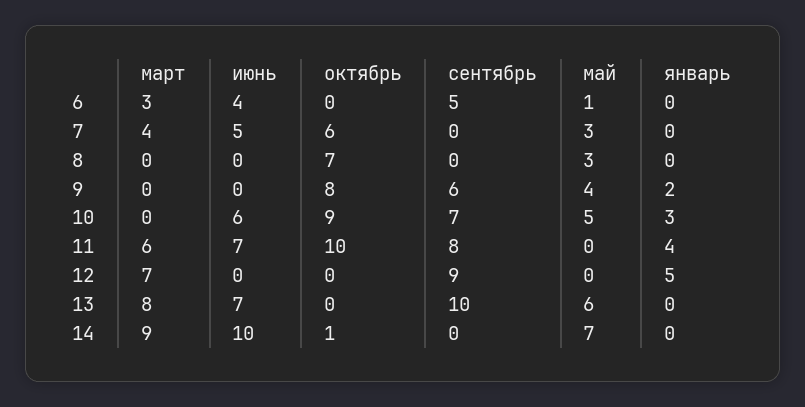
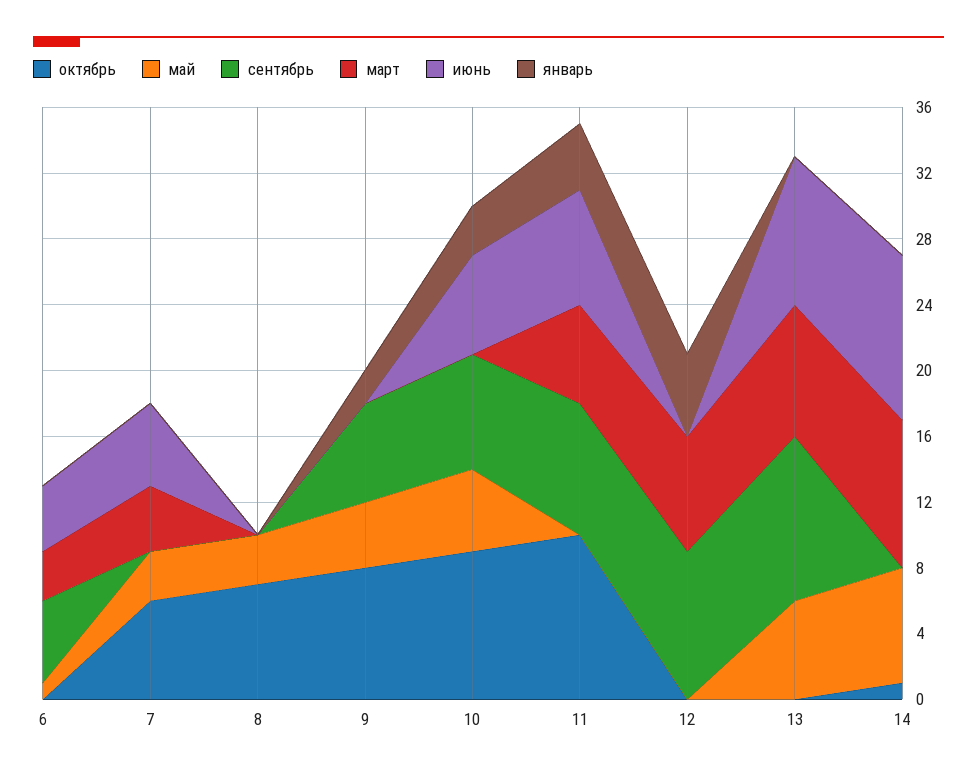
  {
    "март": {
      "6": 3,
      "7": 4,
      "8": 0,
      "9": 0,
      "10": 0,
      "11": 6,
      "12": 7,
      "13": 8,
      "14": 9
    },
    "июнь": {
      "6": 4,
      "7": 5,
      "8": 0,
      "9": 0,
      "10": 6,
      "11": 7,
      "12": 0,
-     "13": 7,
+     "13": 9,
      "14": 10
    },
    "октябрь": {
      "6": 0,
      "7": 6,
      "8": 7,
      "9": 8,
      "10": 9,
      "11": 10,
      "12": 0,
      "13": 0,
      "14": 1
    },
    "сентябрь": {
      "6": 5,
      "7": 0,
      "8": 0,
      "9": 6,
      "10": 7,
      "11": 8,
      "12": 9,
      "13": 10,
      "14": 0
    },
    "май": {
      "6": 1,
      "7": 3,
      "8": 3,
      "9": 4,
      "10": 5,
      "11": 0,
      "12": 0,
      "13": 6,
      "14": 7
    },
    "январь": {
      "6": 0,
      "7": 0,
      "8": 0,
      "9": 2,
      "10": 3,
      "11": 4,
      "12": 5,
      "13": 0,
      "14": 0
    }
  }

